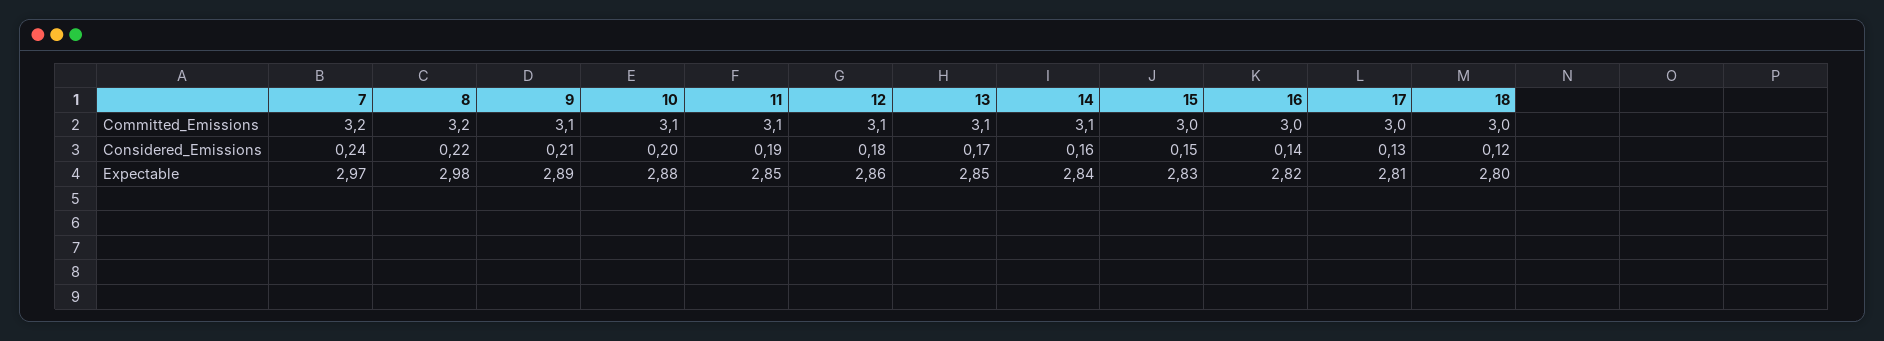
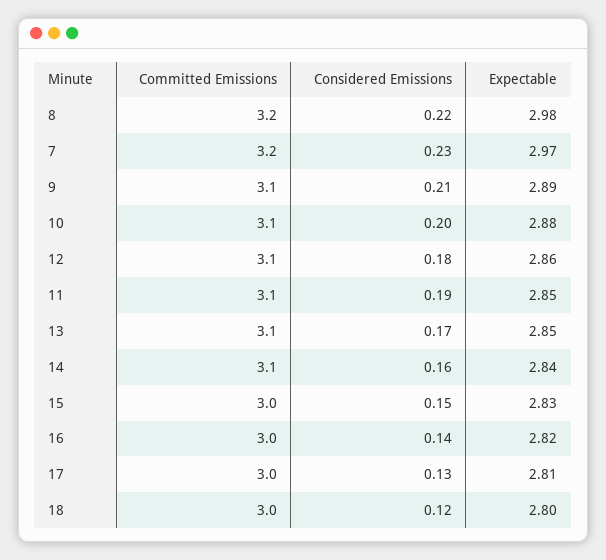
  {
    "7": {
      "Committed_Emissions": 3.2,
-     "Considered_Emissions": 0.24,
+     "Considered_Emissions": 0.23,
      "Expectable": 2.97
    },
    "8": {
      "Committed_Emissions": 3.2,
      "Considered_Emissions": 0.22,
      "Expectable": 2.98
    },
    "9": {
      "Committed_Emissions": 3.1,
      "Considered_Emissions": 0.21,
      "Expectable": 2.89
    },
    "10": {
      "Committed_Emissions": 3.1,
      "Considered_Emissions": 0.2,
      "Expectable": 2.88
    },
    "11": {
      "Committed_Emissions": 3.1,
      "Considered_Emissions": 0.19,
      "Expectable": 2.85
    },
    "12": {
      "Committed_Emissions": 3.1,
      "Considered_Emissions": 0.18,
      "Expectable": 2.86
    },
    "13": {
      "Committed_Emissions": 3.1,
      "Considered_Emissions": 0.17,
      "Expectable": 2.85
    },
    "14": {
      "Committed_Emissions": 3.1,
      "Considered_Emissions": 0.16,
      "Expectable": 2.84
    },
    "15": {
      "Committed_Emissions": 3,
      "Considered_Emissions": 0.15,
      "Expectable": 2.83
    },
    "16": {
      "Committed_Emissions": 3,
      "Considered_Emissions": 0.14,
      "Expectable": 2.82
    },
    "17": {
      "Committed_Emissions": 3,
      "Considered_Emissions": 0.13,
      "Expectable": 2.81
    },
    "18": {
      "Committed_Emissions": 3,
      "Considered_Emissions": 0.12,
      "Expectable": 2.8
    }
  }

